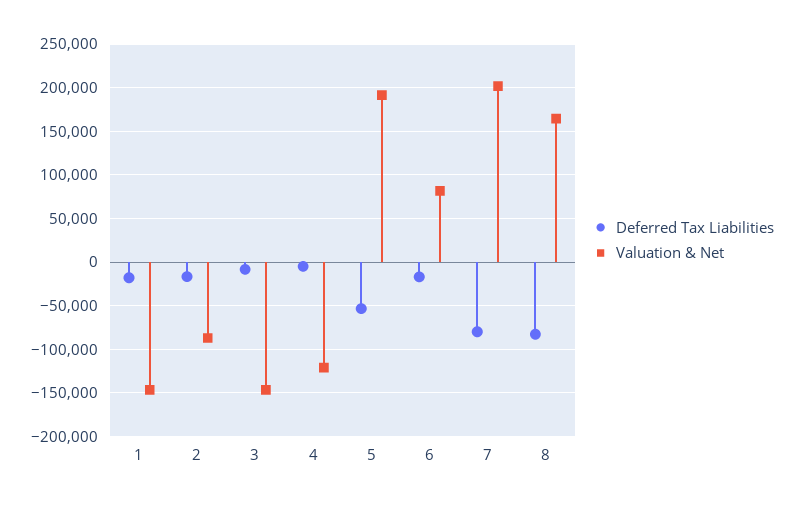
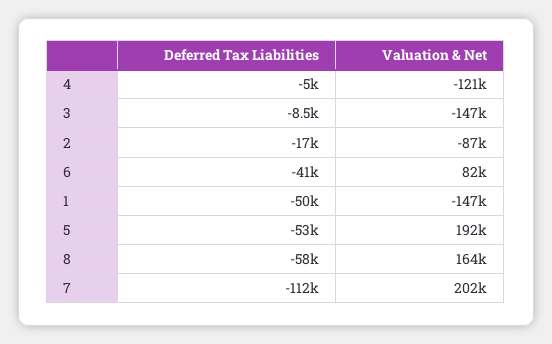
  {
    "Deferred Tax Liabilities": {
-     "1": -20000,
+     "1": -50000,
      "2": -17000,
      "3": -8500,
      "4": -5000,
      "5": -53000,
-     "6": -20000,
+     "6": -41000,
-     "7": -80000,
+     "7": -112000,
-     "8": -80000
+     "8": -58000
    },
    "Valuation & Net": {
      "1": -147000,
      "2": -87000,
      "3": -147000,
      "4": -121000,
      "5": 192000,
      "6": 82000,
      "7": 202000,
      "8": 164000
    }
  }

